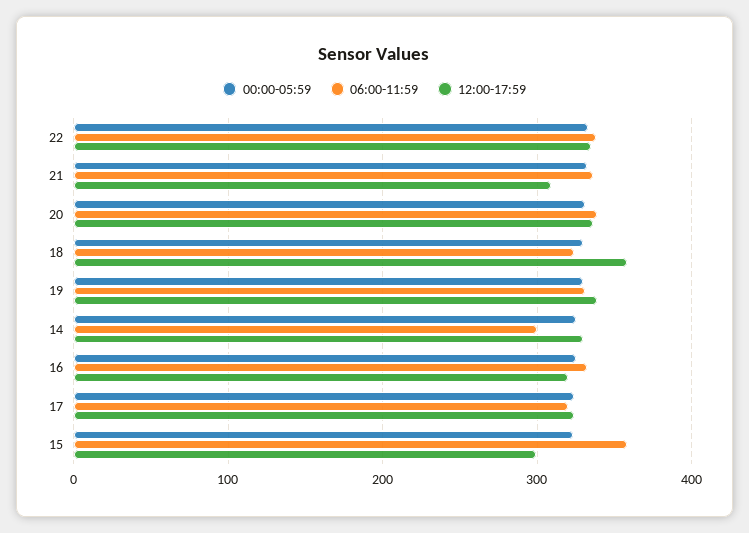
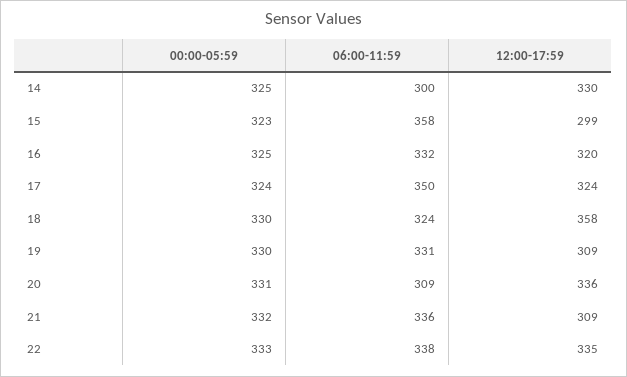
  {
    "00:00-05:59": {
      "22": 333,
      "21": 332,
      "20": 331,
      "18": 330,
      "19": 330,
      "14": 325,
      "16": 325,
      "17": 324,
      "15": 323
    },
    "06:00-11:59": {
      "22": 338,
      "21": 336,
-     "20": 340,
+     "20": 309,
      "18": 324,
      "19": 331,
      "14": 300,
      "16": 332,
-     "17": 320,
+     "17": 350,
      "15": 358
    },
    "12:00-17:59": {
      "22": 335,
      "21": 309,
      "20": 336,
      "18": 358,
-     "19": 340,
+     "19": 309,
      "14": 330,
      "16": 320,
      "17": 324,
      "15": 299
    }
  }

